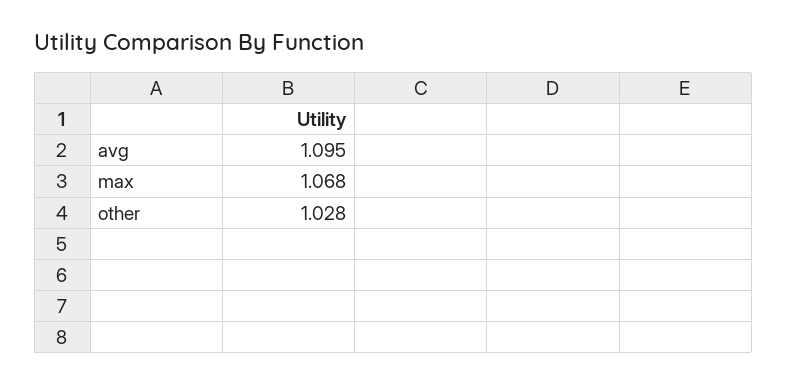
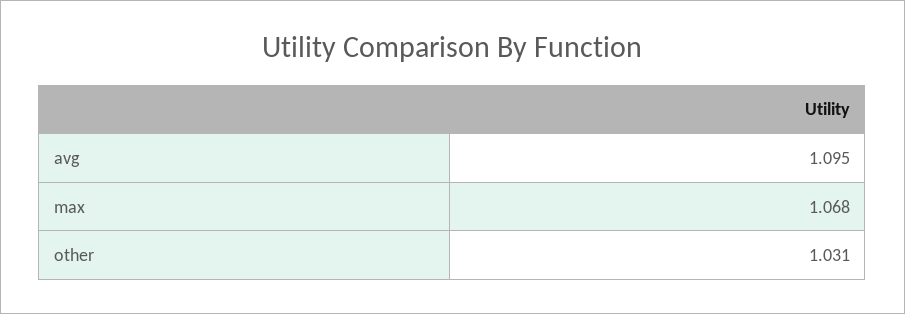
  {
    "avg": 1.095,
    "max": 1.068,
-   "other": 1.028
+   "other": 1.031
  }

